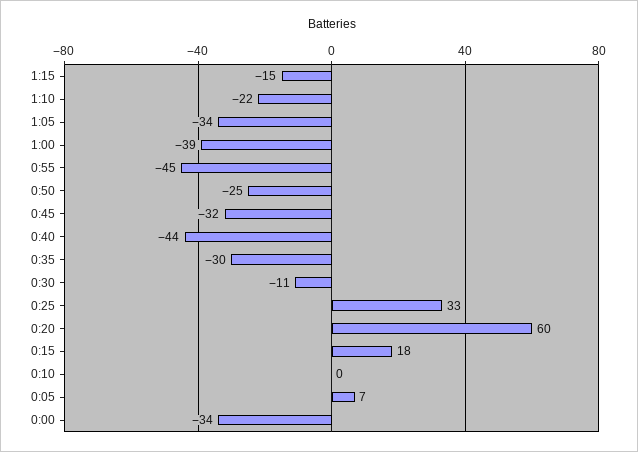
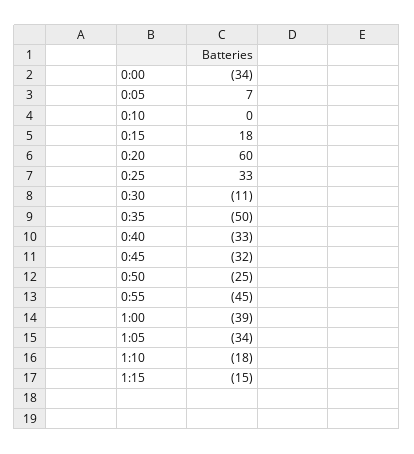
  {
    "1:15": -15,
-   "1:10": -22,
+   "1:10": -18,
    "1:05": -34,
    "1:00": -39,
    "0:55": -45,
    "0:50": -25,
    "0:45": -32,
-   "0:40": -44,
+   "0:40": -33,
-   "0:35": -30,
+   "0:35": -50,
    "0:30": -11,
    "0:25": 33,
    "0:20": 60,
    "0:15": 18,
    "0:10": 0,
    "0:05": 7,
    "0:00": -34
  }

